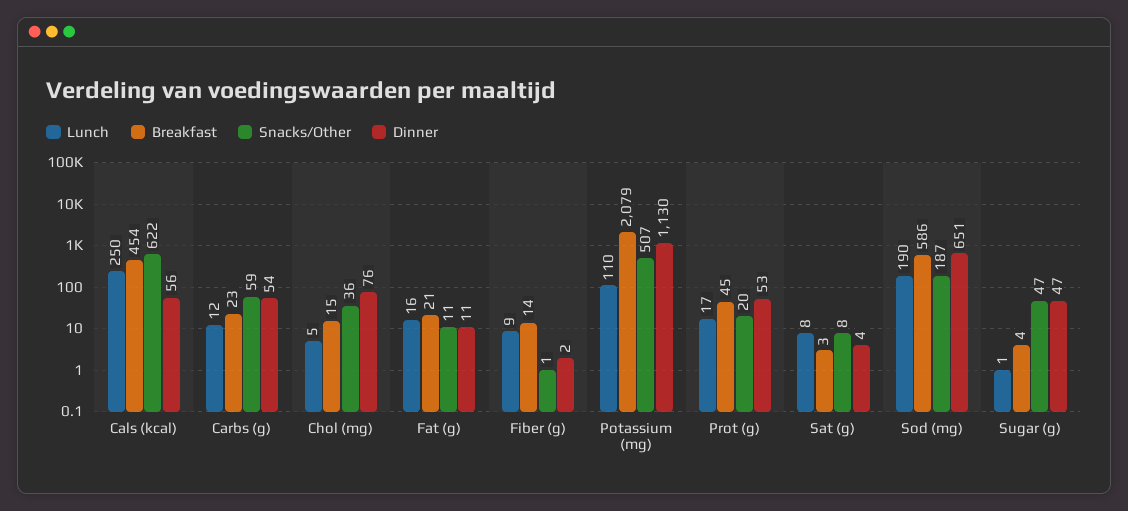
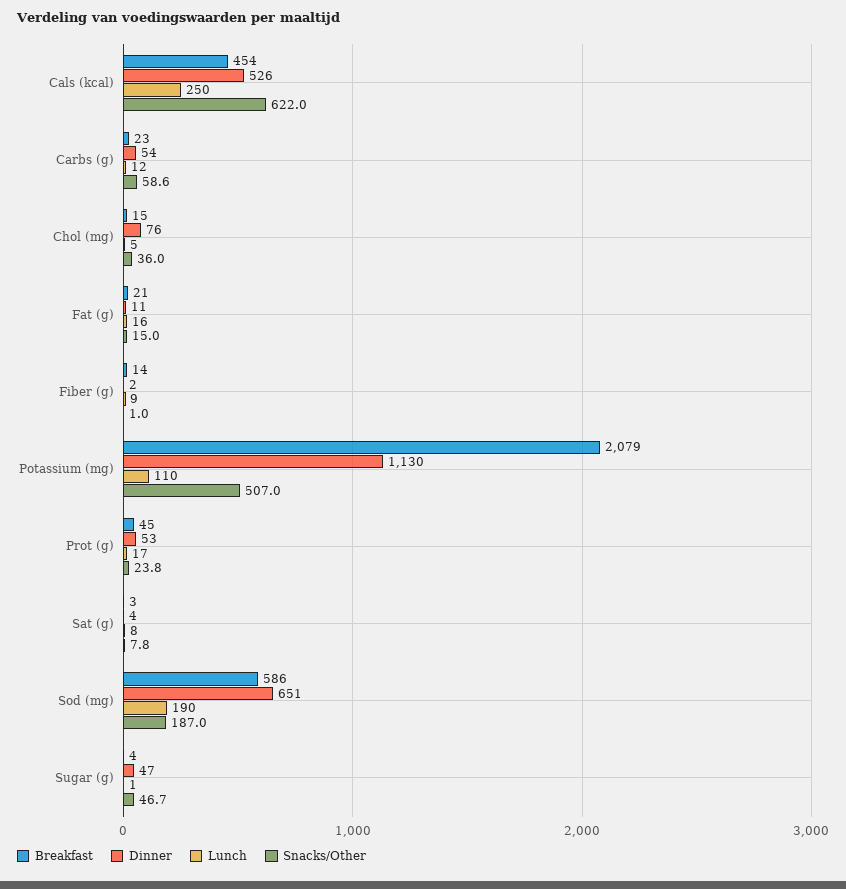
  {
    "Lunch": {
      "Cals (kcal)": 250,
      "Carbs (g)": 12,
      "Chol (mg)": 5,
      "Fat (g)": 16,
      "Fiber (g)": 9,
      "Potassium (mg)": 110,
      "Prot (g)": 17,
      "Sat (g)": 8,
      "Sod (mg)": 190,
      "Sugar (g)": 1
    },
    "Breakfast": {
      "Cals (kcal)": 454,
      "Carbs (g)": 23,
      "Chol (mg)": 15,
      "Fat (g)": 21,
      "Fiber (g)": 14,
      "Potassium (mg)": 2079,
      "Prot (g)": 45,
      "Sat (g)": 3,
      "Sod (mg)": 586,
      "Sugar (g)": 4
    },
    "Snacks/Other": {
      "Cals (kcal)": 622,
      "Carbs (g)": 58.6,
      "Chol (mg)": 36,
-     "Fat (g)": 11,
+     "Fat (g)": 15,
      "Fiber (g)": 1,
      "Potassium (mg)": 507,
-     "Prot (g)": 20,
+     "Prot (g)": 23.8,
      "Sat (g)": 7.8,
      "Sod (mg)": 187,
      "Sugar (g)": 46.7
    },
    "Dinner": {
-     "Cals (kcal)": 56,
+     "Cals (kcal)": 526,
      "Carbs (g)": 54,
      "Chol (mg)": 76,
      "Fat (g)": 11,
      "Fiber (g)": 2,
      "Potassium (mg)": 1130,
      "Prot (g)": 53,
      "Sat (g)": 4,
      "Sod (mg)": 651,
      "Sugar (g)": 47
    }
  }

